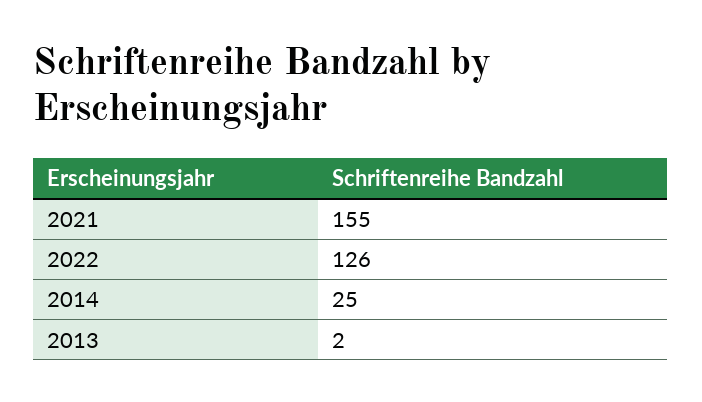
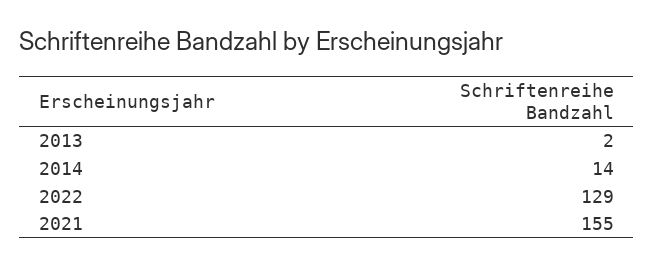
  {
    "2021": 155,
-   "2022": 126,
+   "2022": 129,
-   "2014": 25,
+   "2014": 14,
    "2013": 2
  }

